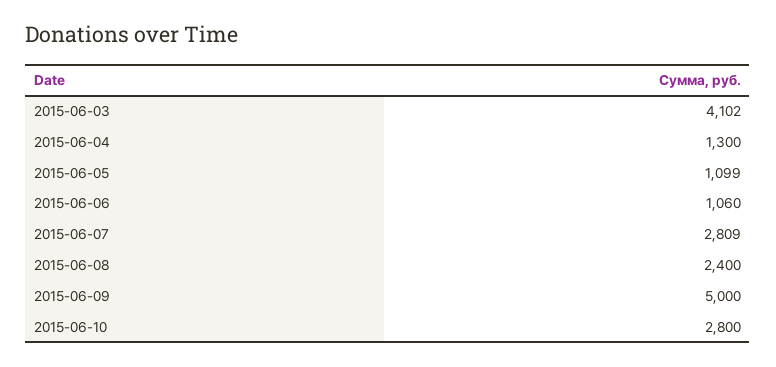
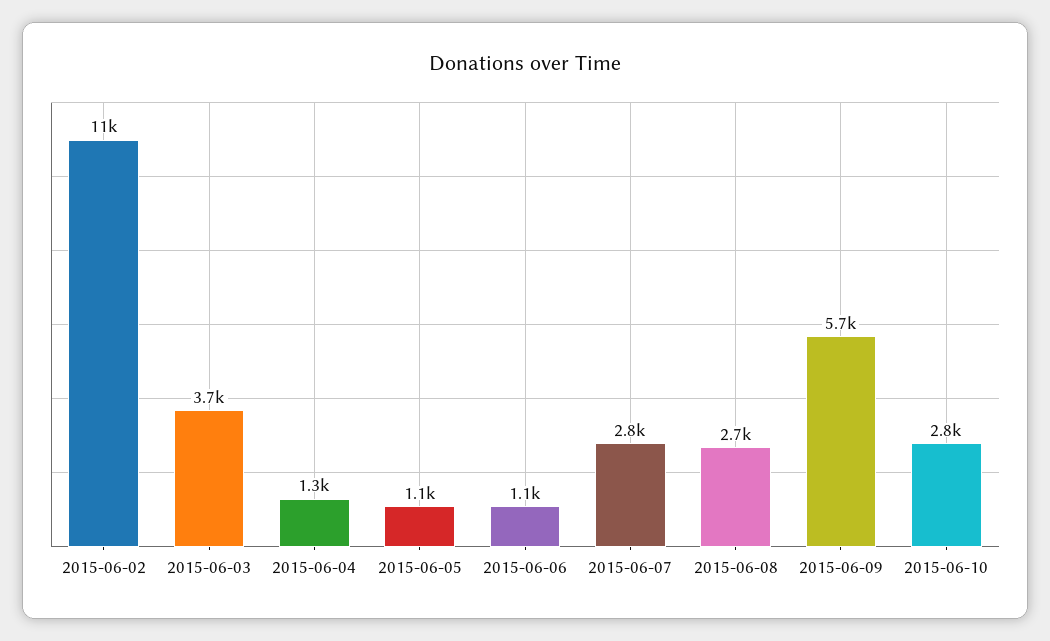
  {
-   "2015-06-03": 4102,
+   "2015-06-03": 3700,
    "2015-06-04": 1300,
    "2015-06-05": 1099,
    "2015-06-06": 1060,
    "2015-06-07": 2809,
-   "2015-06-08": 2400,
+   "2015-06-08": 2700,
-   "2015-06-09": 5000,
+   "2015-06-09": 5700,
-   "2015-06-10": 2800
+   "2015-06-10": 2800,
+   "2015-06-02": 11000
  }

